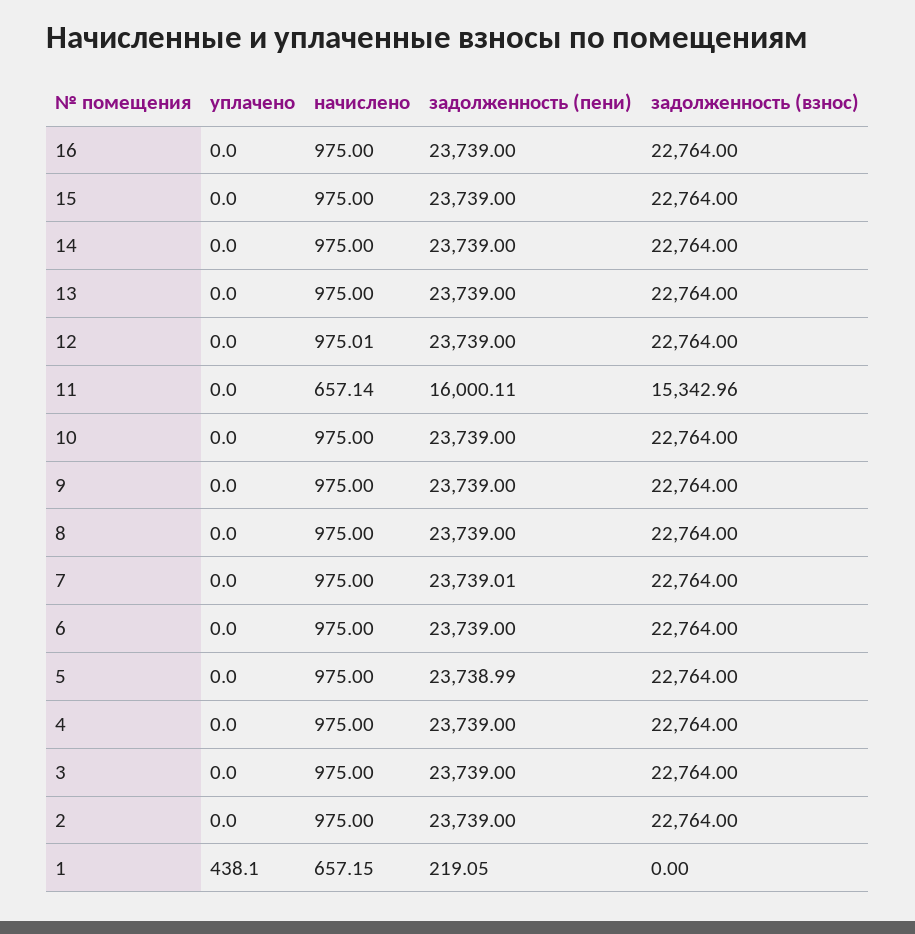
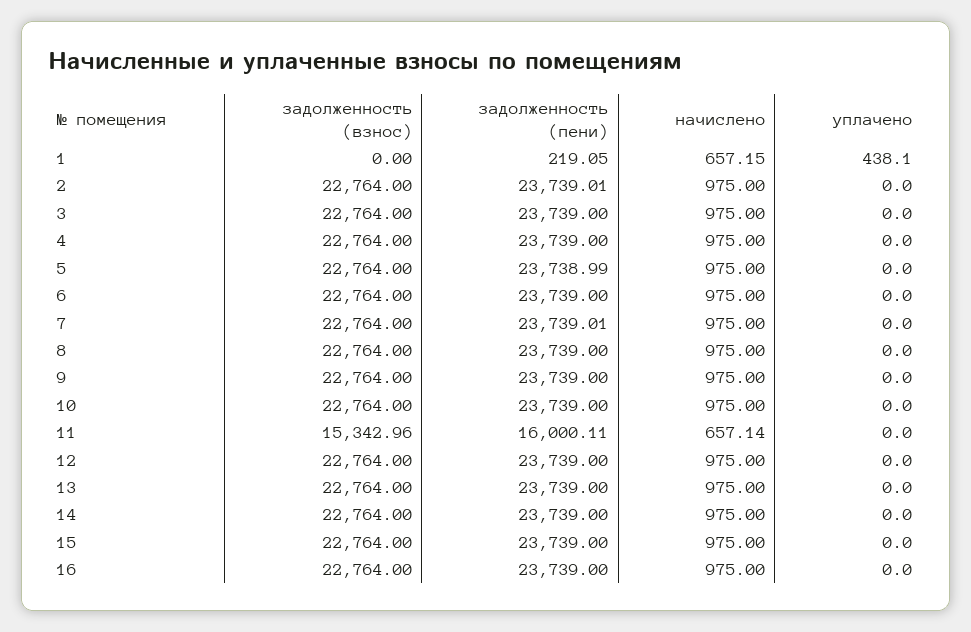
  {
    "уплачено": {
      "16": 0,
      "15": 0,
      "14": 0,
      "13": 0,
      "12": 0,
      "11": 0,
      "10": 0,
      "9": 0,
      "8": 0,
      "7": 0,
      "6": 0,
      "5": 0,
      "4": 0,
      "3": 0,
      "2": 0,
      "1": 438.1
    },
    "начислено": {
      "16": 975,
      "15": 975,
      "14": 975,
      "13": 975,
-     "12": 975.01,
+     "12": 975,
      "11": 657.14,
      "10": 975,
      "9": 975,
      "8": 975,
      "7": 975,
      "6": 975,
      "5": 975,
      "4": 975,
      "3": 975,
      "2": 975,
      "1": 657.15
    },
    "задолженность (пени)": {
      "16": 23739,
      "15": 23739,
      "14": 23739,
      "13": 23739,
      "12": 23739,
      "11": 16000.11,
      "10": 23739,
      "9": 23739,
      "8": 23739,
      "7": 23739.01,
      "6": 23739,
      "5": 23738.99,
      "4": 23739,
      "3": 23739,
-     "2": 23739,
+     "2": 23739.01,
      "1": 219.05
    },
    "задолженность (взнос)": {
      "16": 22764,
      "15": 22764,
      "14": 22764,
      "13": 22764,
      "12": 22764,
      "11": 15342.96,
      "10": 22764,
      "9": 22764,
      "8": 22764,
      "7": 22764,
      "6": 22764,
      "5": 22764,
      "4": 22764,
      "3": 22764,
      "2": 22764,
      "1": 0
    }
  }

